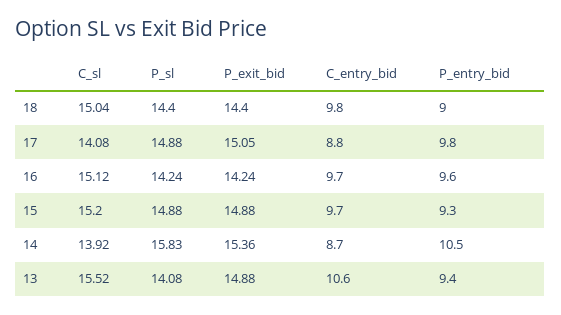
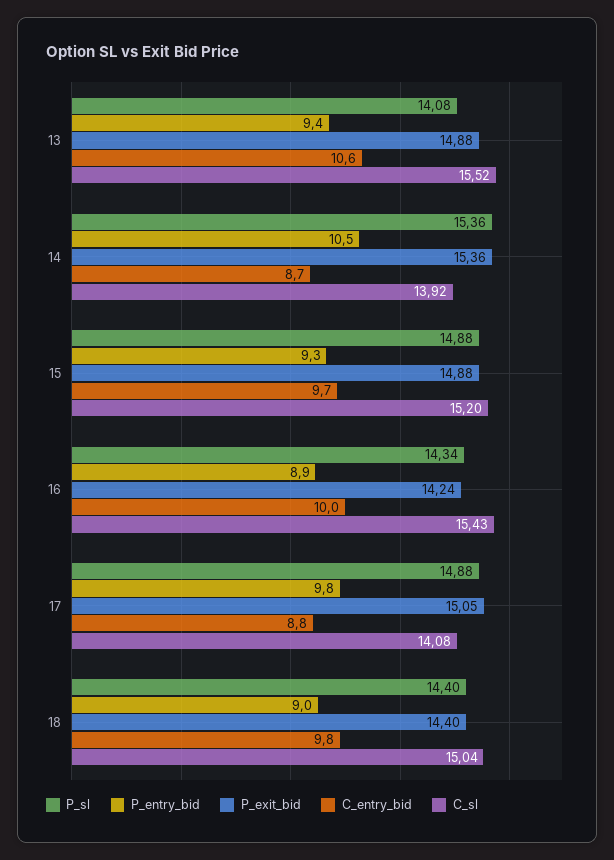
  {
    "C_sl": {
      "18": 15.04,
      "17": 14.08,
-     "16": 15.12,
+     "16": 15.43,
      "15": 15.2,
      "14": 13.92,
      "13": 15.52
    },
    "P_sl": {
      "18": 14.4,
      "17": 14.88,
-     "16": 14.24,
+     "16": 14.34,
      "15": 14.88,
-     "14": 15.83,
+     "14": 15.36,
      "13": 14.08
    },
    "P_exit_bid": {
      "18": 14.4,
      "17": 15.05,
      "16": 14.24,
      "15": 14.88,
      "14": 15.36,
      "13": 14.88
    },
    "C_entry_bid": {
      "18": 9.8,
      "17": 8.8,
-     "16": 9.7,
+     "16": 10,
      "15": 9.7,
      "14": 8.7,
      "13": 10.6
    },
    "P_entry_bid": {
      "18": 9,
      "17": 9.8,
-     "16": 9.6,
+     "16": 8.9,
      "15": 9.3,
      "14": 10.5,
      "13": 9.4
    }
  }

